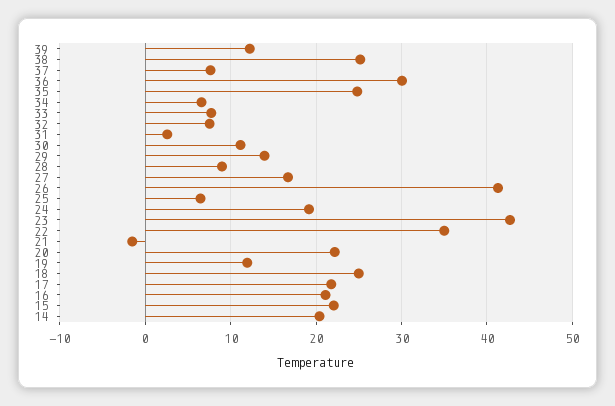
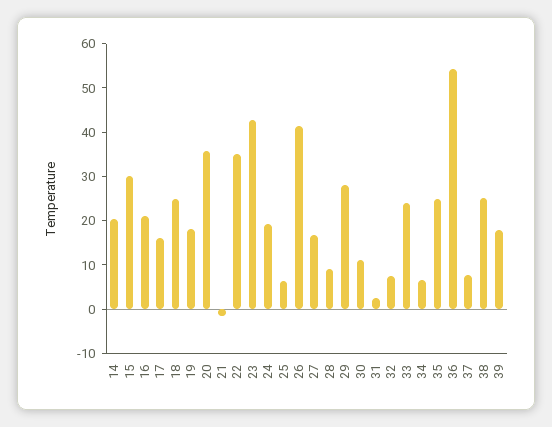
  {
-   "39": 12,
+   "39": 18,
    "38": 25,
    "37": 8,
-   "36": 30,
+   "36": 54,
    "35": 25,
    "34": 7,
-   "33": 8,
+   "33": 24,
    "32": 8,
    "31": 3,
    "30": 11,
-   "29": 14,
+   "29": 28,
    "28": 9,
    "27": 17,
    "26": 41,
    "25": 6,
    "24": 19,
    "23": 43,
    "22": 35,
    "21": -2,
-   "20": 22,
+   "20": 36,
-   "19": 12,
+   "19": 18,
    "18": 25,
-   "17": 22,
+   "17": 16,
    "16": 21,
-   "15": 22,
+   "15": 30,
    "14": 20
  }

